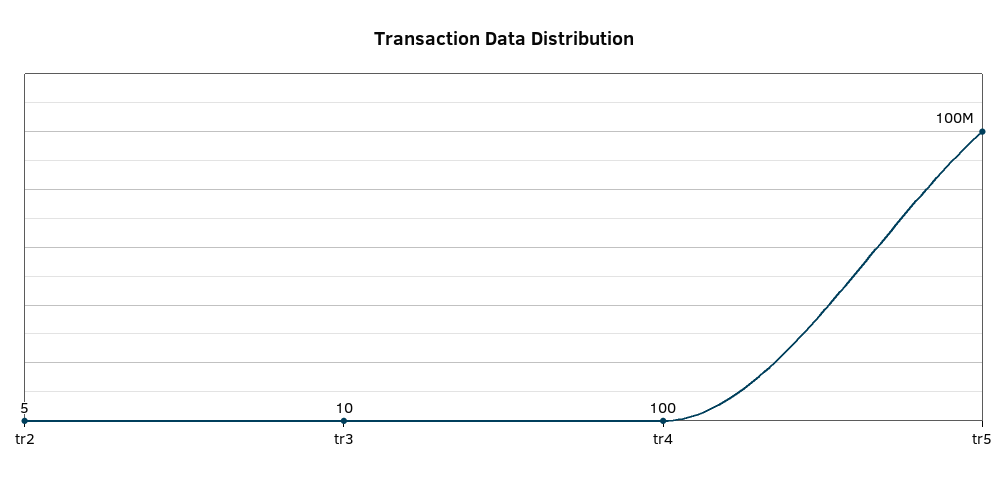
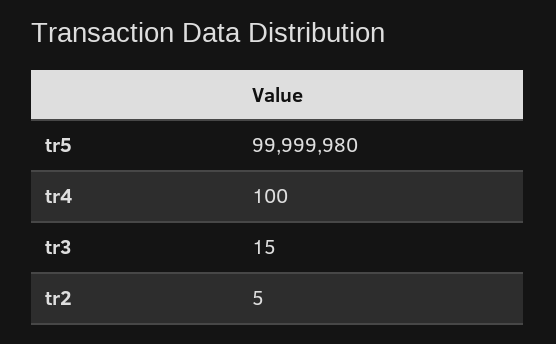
  {
    "tr2": 5,
-   "tr3": 10,
+   "tr3": 15,
    "tr4": 100,
-   "tr5": 100000000
+   "tr5": 99999980
  }

